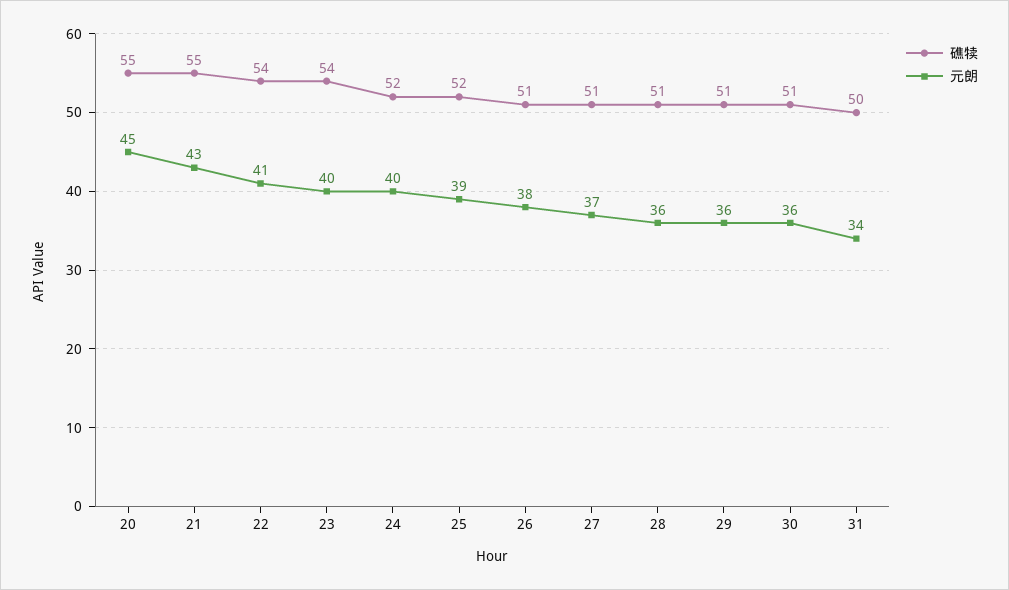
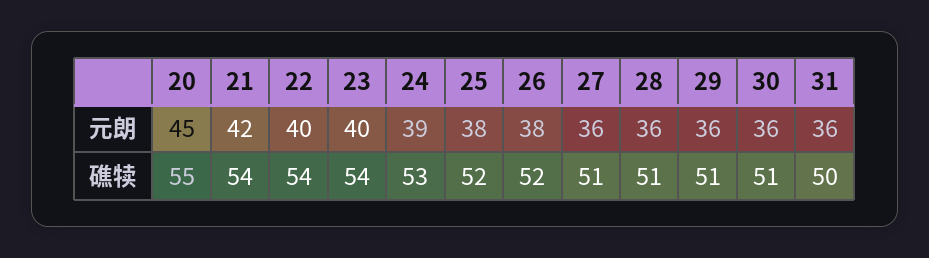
  {
    "礁犊": {
      "20": 55,
-     "21": 55,
+     "21": 54,
      "22": 54,
      "23": 54,
-     "24": 52,
+     "24": 53,
      "25": 52,
-     "26": 51,
+     "26": 52,
      "27": 51,
      "28": 51,
      "29": 51,
      "30": 51,
      "31": 50
    },
    "元朗": {
      "20": 45,
-     "21": 43,
+     "21": 42,
-     "22": 41,
+     "22": 40,
      "23": 40,
-     "24": 40,
+     "24": 39,
-     "25": 39,
+     "25": 38,
      "26": 38,
-     "27": 37,
+     "27": 36,
      "28": 36,
      "29": 36,
      "30": 36,
-     "31": 34
+     "31": 36
    }
  }

